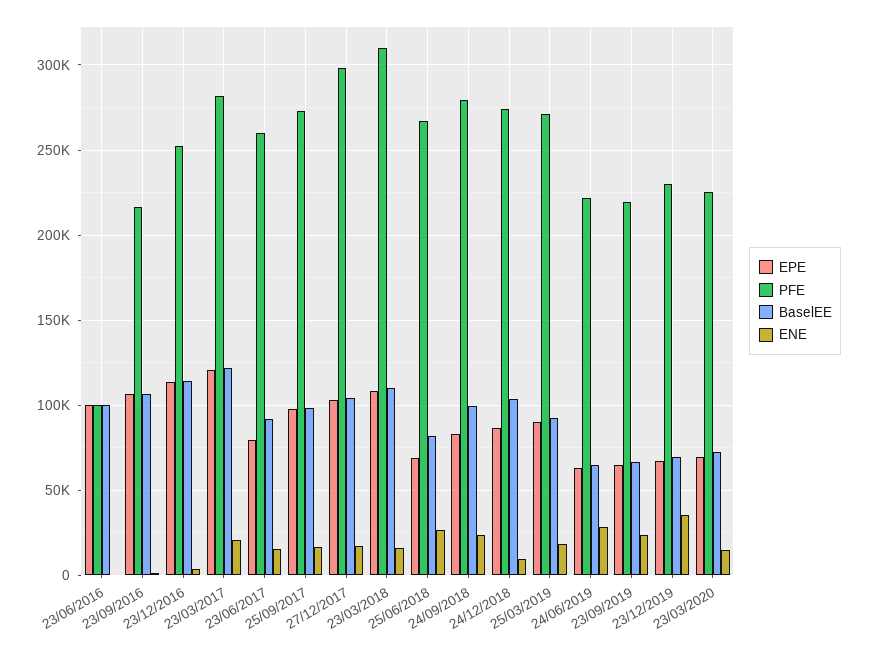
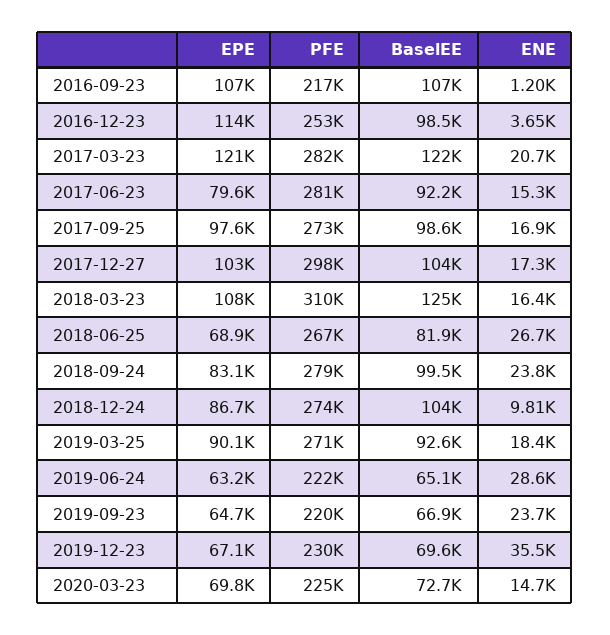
  {
    "EPE": {
-     "23/06/2016": 100000,
      "23/09/2016": 107000,
      "23/12/2016": 114000,
      "23/03/2017": 121000,
      "23/06/2017": 79600,
      "25/09/2017": 97600,
      "27/12/2017": 103000,
      "23/03/2018": 108000,
      "25/06/2018": 68900,
      "24/09/2018": 83100,
      "24/12/2018": 86700,
      "25/03/2019": 90100,
      "24/06/2019": 63200,
      "23/09/2019": 64700,
      "23/12/2019": 67100,
      "23/03/2020": 69800
    },
    "PFE": {
-     "23/06/2016": 100000,
      "23/09/2016": 217000,
      "23/12/2016": 253000,
      "23/03/2017": 282000,
-     "23/06/2017": 260000,
+     "23/06/2017": 281000,
      "25/09/2017": 273000,
      "27/12/2017": 298000,
      "23/03/2018": 310000,
      "25/06/2018": 267000,
      "24/09/2018": 279000,
      "24/12/2018": 274000,
      "25/03/2019": 271000,
      "24/06/2019": 222000,
      "23/09/2019": 220000,
      "23/12/2019": 230000,
      "23/03/2020": 225000
    },
    "BaselEE": {
-     "23/06/2016": 100000,
      "23/09/2016": 107000,
-     "23/12/2016": 115000,
+     "23/12/2016": 98500,
      "23/03/2017": 122000,
      "23/06/2017": 92200,
      "25/09/2017": 98600,
      "27/12/2017": 104000,
-     "23/03/2018": 110000,
+     "23/03/2018": 125000,
      "25/06/2018": 81900,
      "24/09/2018": 99500,
      "24/12/2018": 104000,
      "25/03/2019": 92600,
      "24/06/2019": 65100,
      "23/09/2019": 66900,
      "23/12/2019": 69600,
      "23/03/2020": 72700
    },
    "ENE": {
-     "23/06/2016": 0,
      "23/09/2016": 1200,
      "23/12/2016": 3650,
      "23/03/2017": 20700,
      "23/06/2017": 15300,
      "25/09/2017": 16900,
      "27/12/2017": 17300,
      "23/03/2018": 16400,
      "25/06/2018": 26700,
      "24/09/2018": 23800,
      "24/12/2018": 9810,
      "25/03/2019": 18400,
      "24/06/2019": 28600,
      "23/09/2019": 23700,
      "23/12/2019": 35500,
      "23/03/2020": 14700
    }
  }

